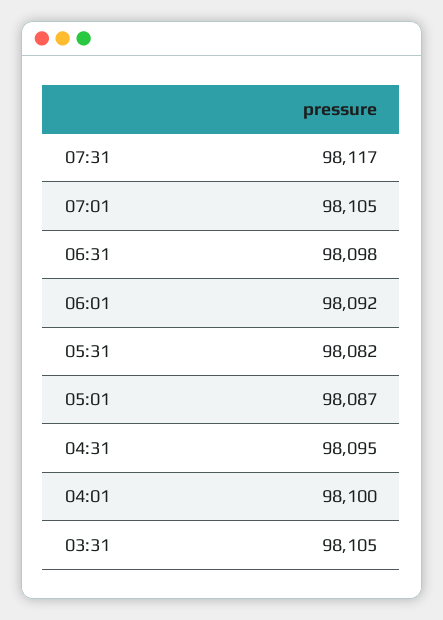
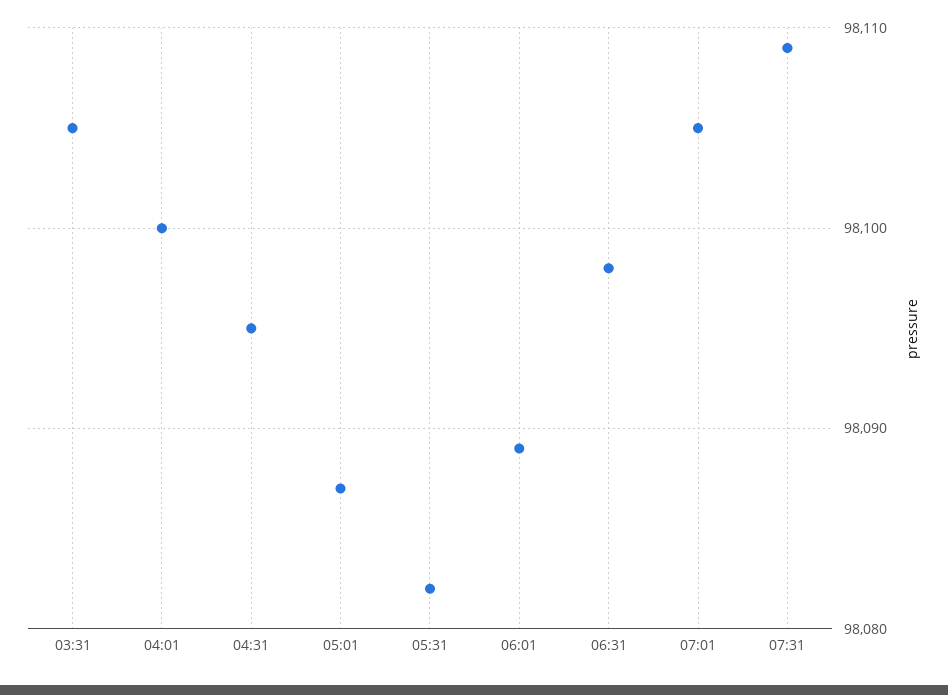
  {
-   "07:31": 98117,
+   "07:31": 98109,
    "07:01": 98105,
    "06:31": 98098,
-   "06:01": 98092,
+   "06:01": 98089,
    "05:31": 98082,
    "05:01": 98087,
    "04:31": 98095,
    "04:01": 98100,
    "03:31": 98105
  }

